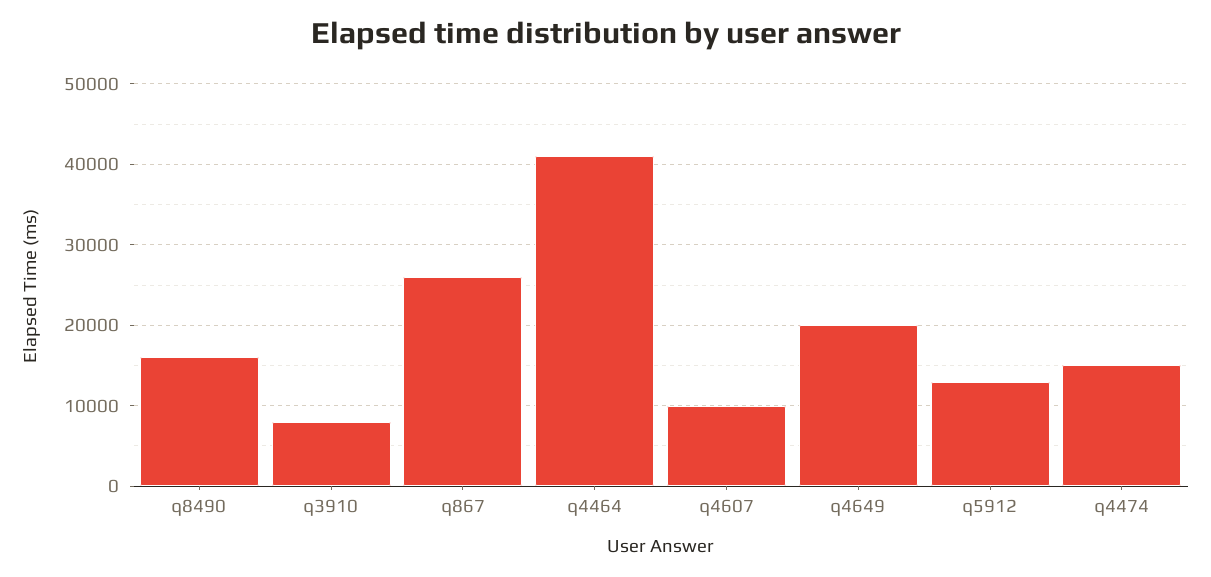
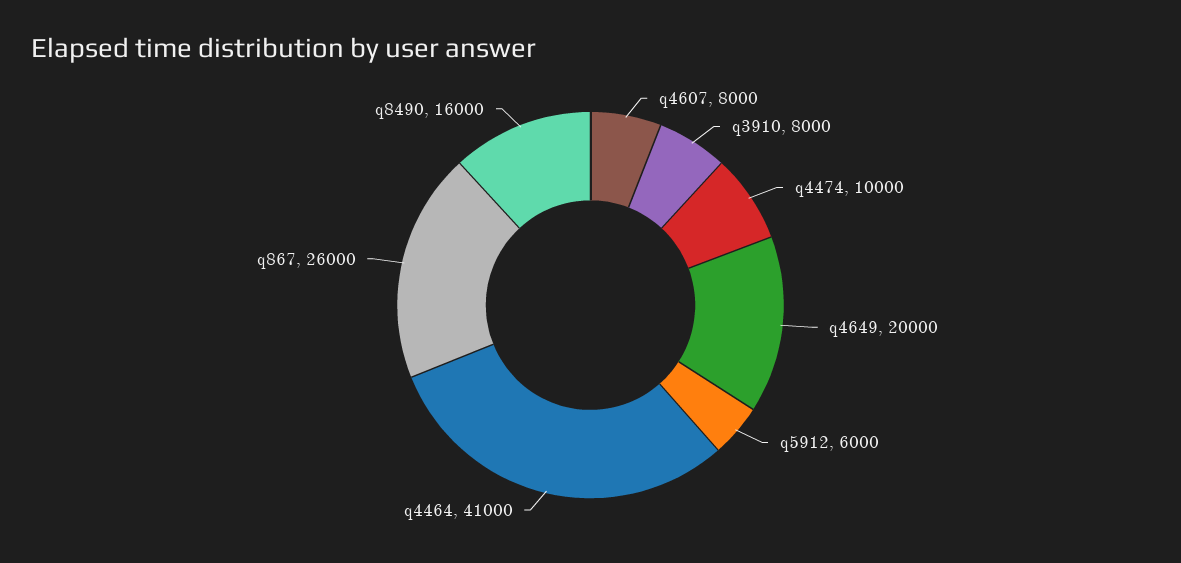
  {
    "q8490": 16000,
    "q3910": 8000,
    "q867": 26000,
    "q4464": 41000,
-   "q4607": 10000,
+   "q4607": 8000,
    "q4649": 20000,
-   "q5912": 13000,
+   "q5912": 6000,
-   "q4474": 15000
+   "q4474": 10000
  }

